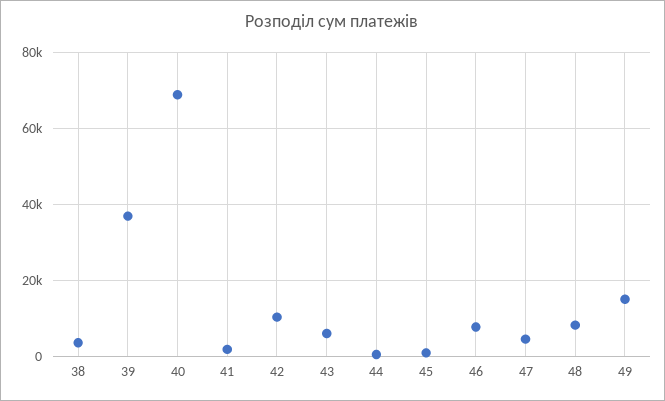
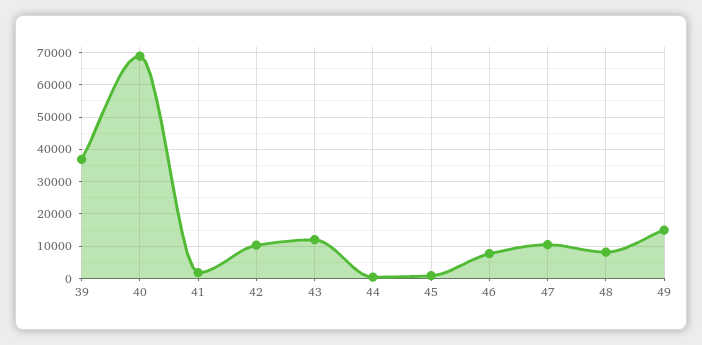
  {
-   "38": 4000,
    "39": 36000,
    "40": 68000,
    "41": 2000,
    "42": 10000,
-   "43": 6000,
+   "43": 12000,
    "44": 0,
    "45": 0,
    "46": 8000,
-   "47": 4000,
+   "47": 10000,
    "48": 8000,
    "49": 16000
  }

